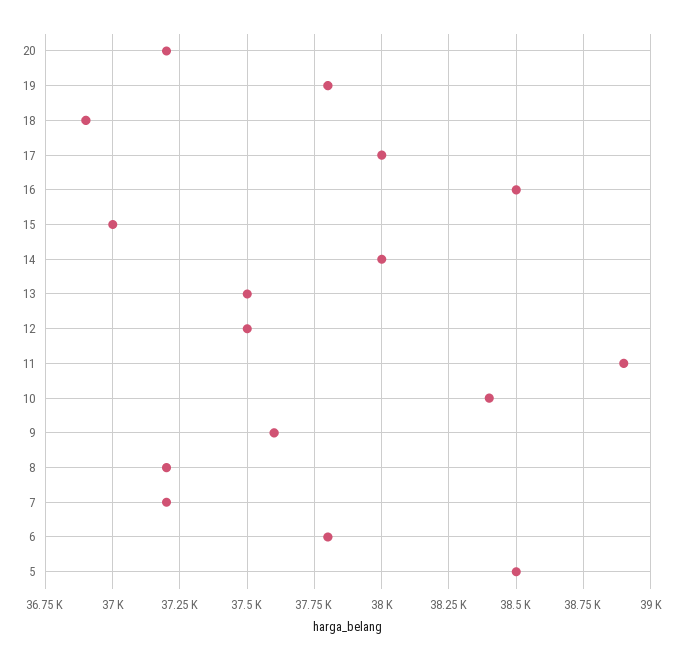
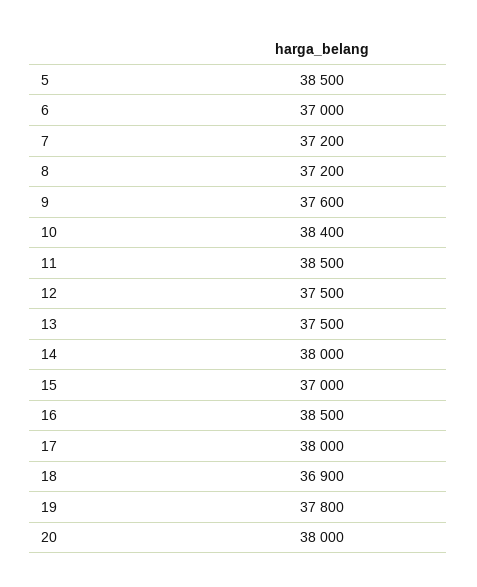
  {
-   "20": 37200,
+   "20": 38000,
    "19": 37800,
    "18": 36900,
    "17": 38000,
    "16": 38500,
    "15": 37000,
    "14": 38000,
    "13": 37500,
    "12": 37500,
-   "11": 38900,
+   "11": 38500,
    "10": 38400,
    "9": 37600,
    "8": 37200,
    "7": 37200,
-   "6": 37800,
+   "6": 37000,
    "5": 38500
  }

